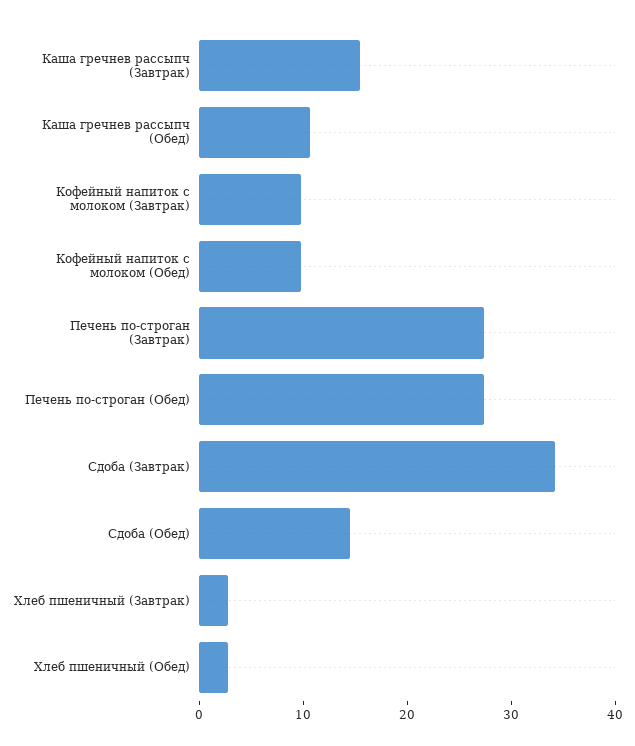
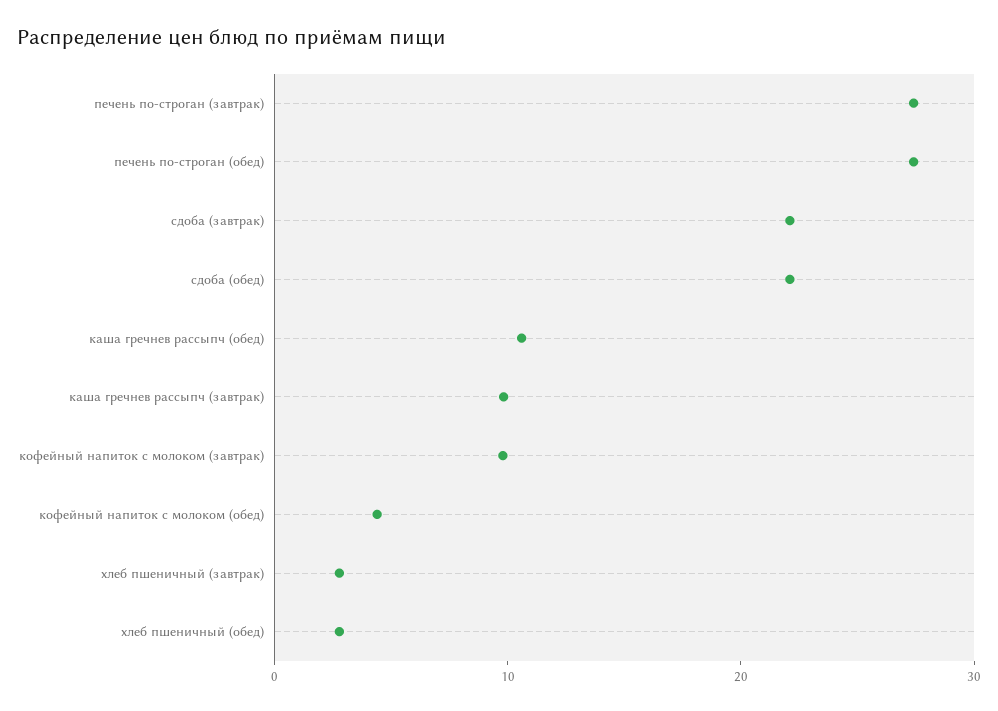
  {
-   "Каша гречнев рассыпч (Завтрак)": 16,
+   "Каша гречнев рассыпч (Завтрак)": 10,
    "Каша гречнев рассыпч (Обед)": 10,
    "Кофейный напиток с молоком (Завтрак)": 10,
-   "Кофейный напиток с молоком (Обед)": 10,
+   "Кофейный напиток с молоком (Обед)": 4,
    "Печень по-строган (Завтрак)": 28,
    "Печень по-строган (Обед)": 28,
-   "Сдоба (Завтрак)": 34,
+   "Сдоба (Завтрак)": 22,
-   "Сдоба (Обед)": 14,
+   "Сдоба (Обед)": 22,
    "Хлеб пшеничный (Завтрак)": 2,
    "Хлеб пшеничный (Обед)": 2
  }

